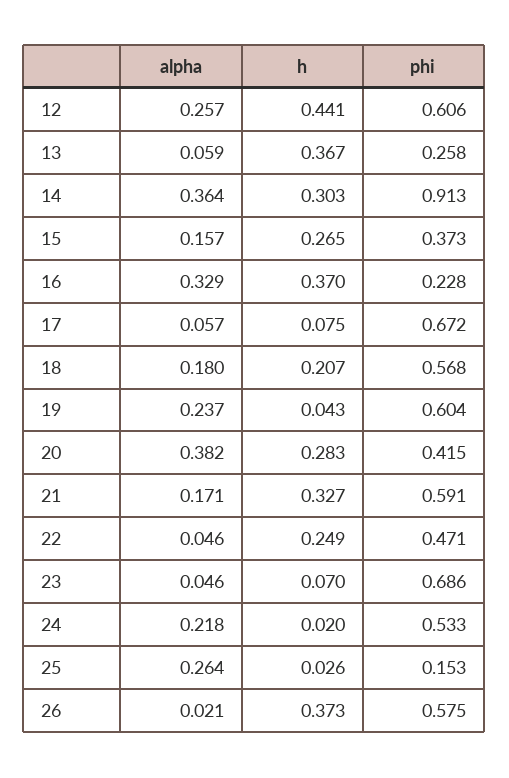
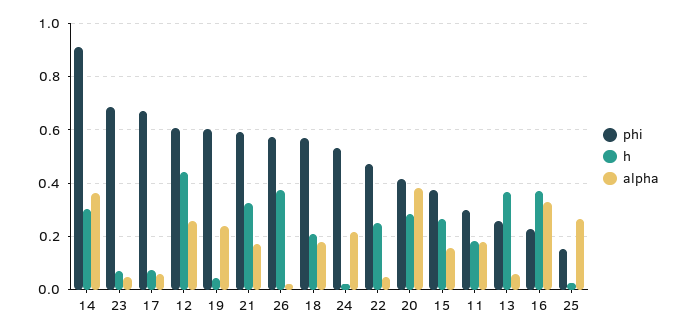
  {
    "alpha": {
      "12": 0.257,
      "13": 0.059,
      "14": 0.364,
      "15": 0.157,
      "16": 0.329,
      "17": 0.057,
      "18": 0.18,
      "19": 0.237,
      "20": 0.382,
      "21": 0.171,
      "22": 0.046,
      "23": 0.046,
      "24": 0.218,
      "25": 0.264,
-     "26": 0.021
+     "26": 0.021,
+     "11": 0.175
    },
    "h": {
      "12": 0.441,
      "13": 0.367,
      "14": 0.303,
      "15": 0.265,
      "16": 0.37,
      "17": 0.075,
      "18": 0.207,
      "19": 0.043,
      "20": 0.283,
      "21": 0.327,
      "22": 0.249,
      "23": 0.07,
      "24": 0.02,
      "25": 0.026,
-     "26": 0.373
+     "26": 0.373,
+     "11": 0.175
    },
    "phi": {
      "12": 0.606,
      "13": 0.258,
      "14": 0.913,
      "15": 0.373,
      "16": 0.228,
      "17": 0.672,
      "18": 0.568,
      "19": 0.604,
      "20": 0.415,
      "21": 0.591,
      "22": 0.471,
      "23": 0.686,
      "24": 0.533,
      "25": 0.153,
-     "26": 0.575
+     "26": 0.575,
+     "11": 0.3
    }
  }

